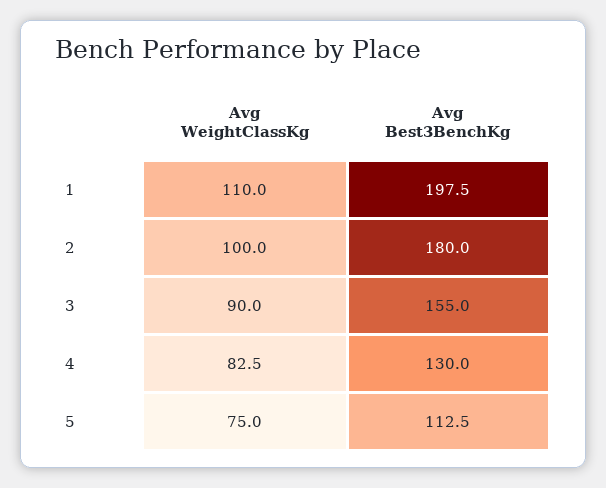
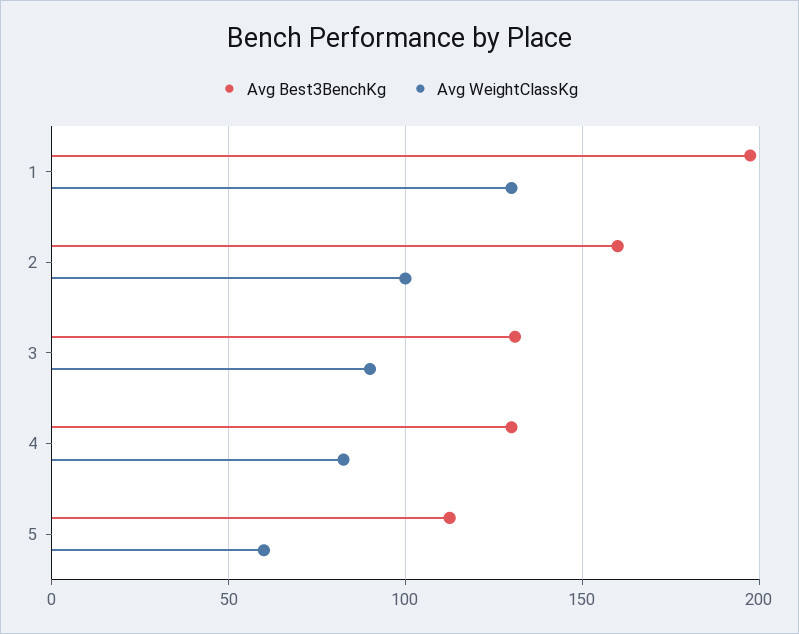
  {
    "Avg WeightClassKg": {
-     "1": 110,
+     "1": 130,
      "2": 100,
      "3": 90,
      "4": 82.5,
-     "5": 75
+     "5": 60
    },
    "Avg Best3BenchKg": {
      "1": 197.5,
-     "2": 180,
+     "2": 160,
-     "3": 155,
+     "3": 130,
      "4": 130,
      "5": 112.5
    }
  }

